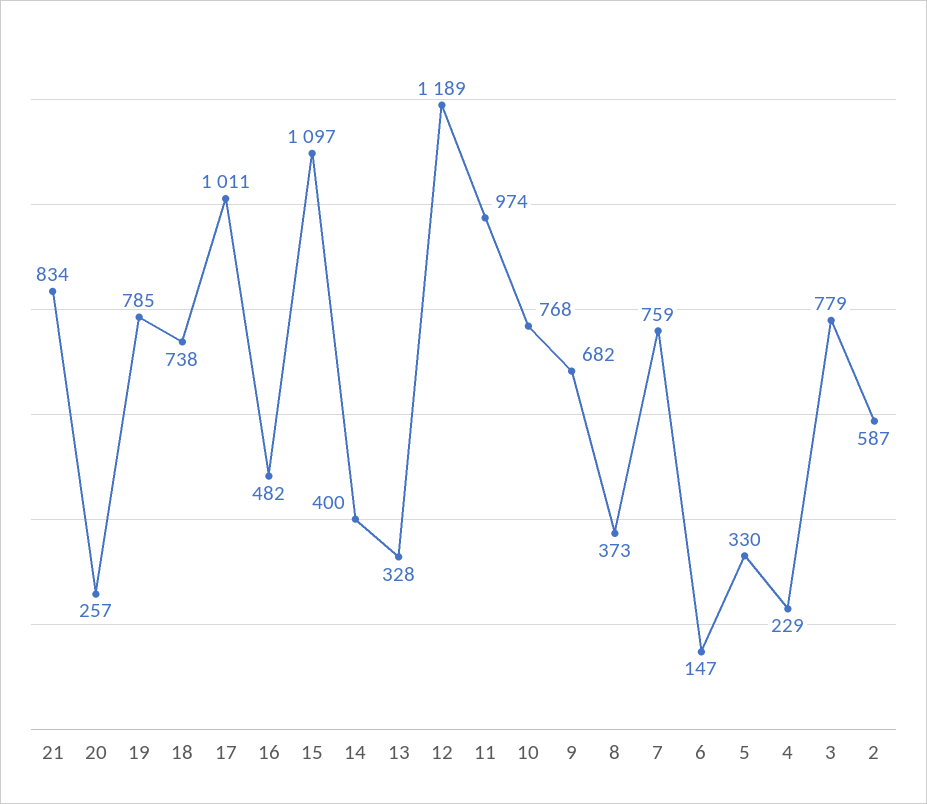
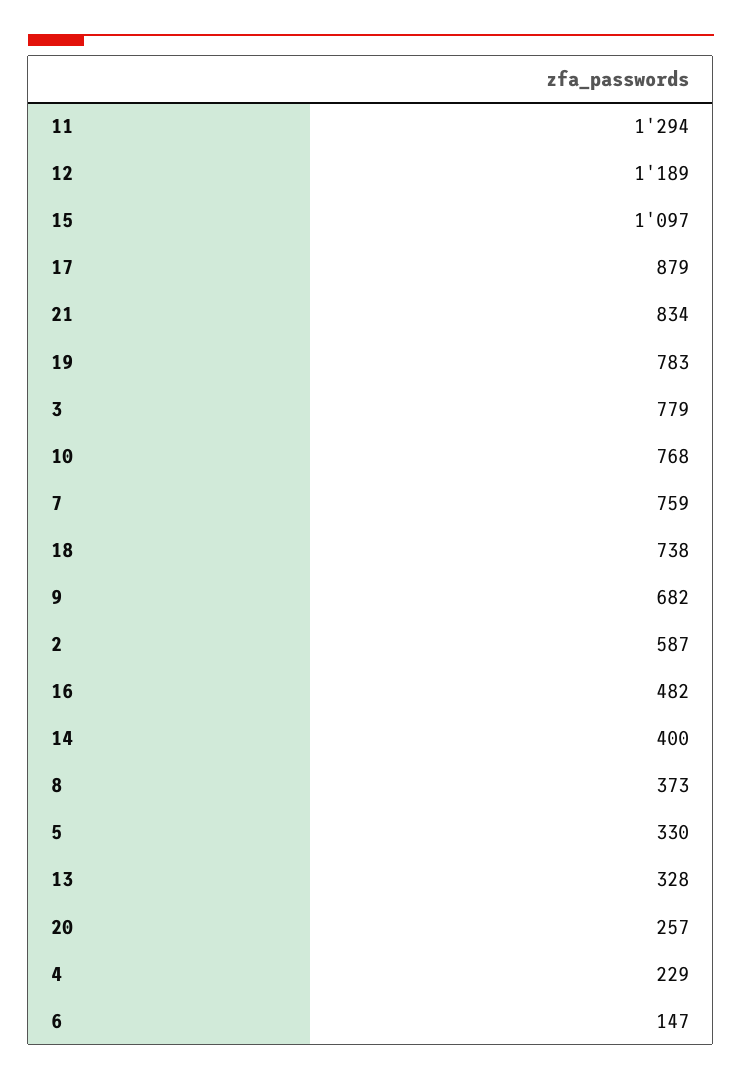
  {
    "21": 834,
    "20": 257,
-   "19": 785,
+   "19": 783,
    "18": 738,
-   "17": 1011,
+   "17": 879,
    "16": 482,
    "15": 1097,
    "14": 400,
    "13": 328,
    "12": 1189,
-   "11": 974,
+   "11": 1294,
    "10": 768,
    "9": 682,
    "8": 373,
    "7": 759,
    "6": 147,
    "5": 330,
    "4": 229,
    "3": 779,
    "2": 587
  }

